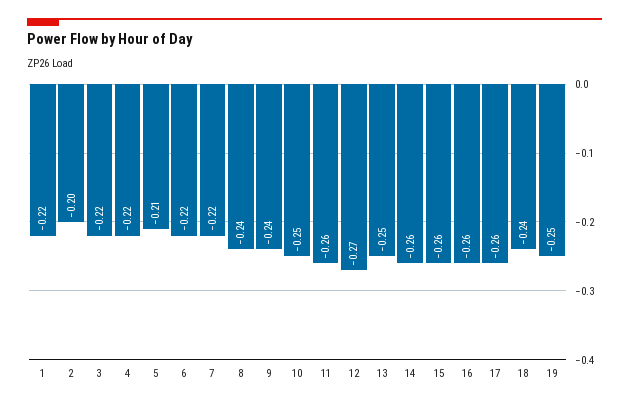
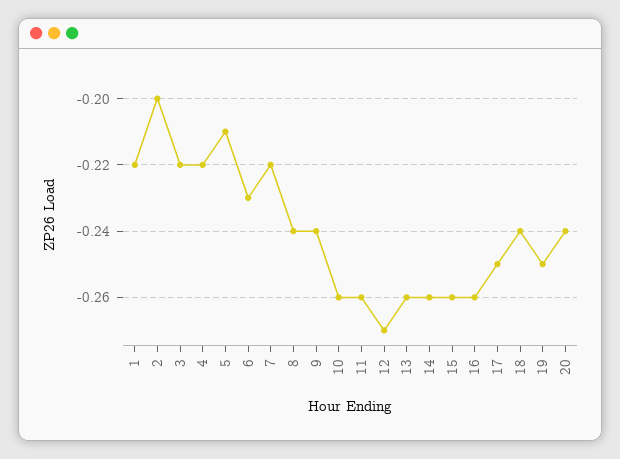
  {
    "1": -0.22,
    "2": -0.2,
    "3": -0.22,
    "4": -0.22,
    "5": -0.21,
-   "6": -0.22,
+   "6": -0.23,
    "7": -0.22,
    "8": -0.24,
    "9": -0.24,
-   "10": -0.25,
+   "10": -0.26,
    "11": -0.26,
    "12": -0.27,
-   "13": -0.25,
+   "13": -0.26,
    "14": -0.26,
    "15": -0.26,
    "16": -0.26,
-   "17": -0.26,
+   "17": -0.25,
    "18": -0.24,
-   "19": -0.25
+   "19": -0.25,
+   "20": -0.24
  }

